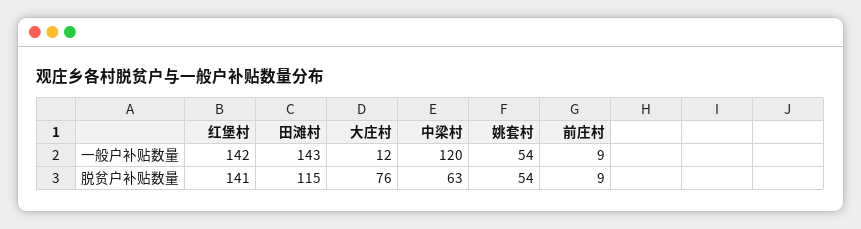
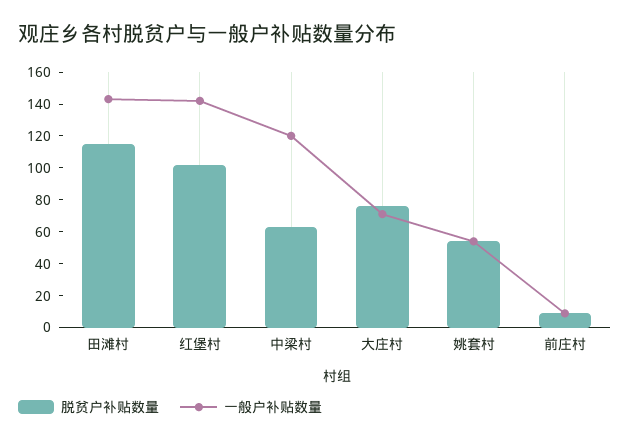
  {
    "一般户补贴数量": {
      "红堡村": 142,
      "田滩村": 143,
-     "大庄村": 12,
+     "大庄村": 70,
      "中梁村": 120,
      "姚套村": 54,
      "前庄村": 9
    },
    "脱贫户补贴数量": {
-     "红堡村": 141,
+     "红堡村": 100,
      "田滩村": 115,
      "大庄村": 76,
      "中梁村": 63,
      "姚套村": 54,
      "前庄村": 9
    }
  }

